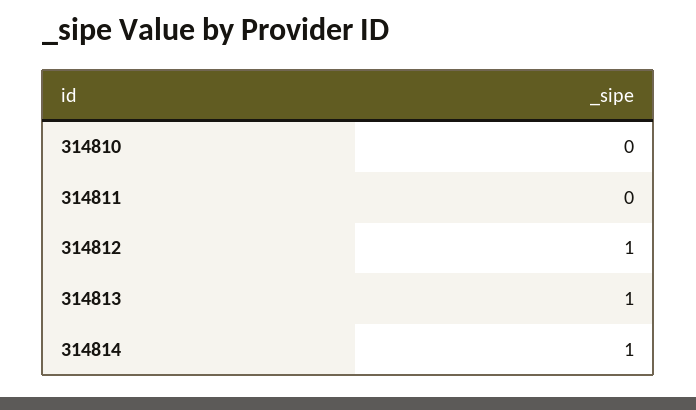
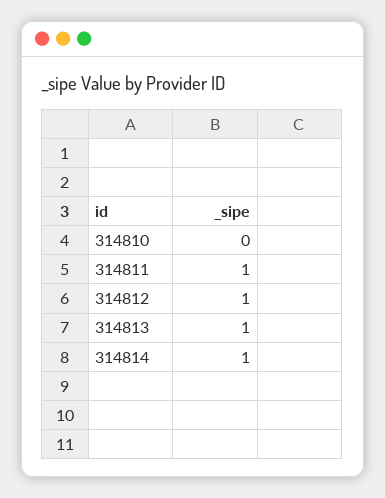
  {
    "314810": 0,
-   "314811": 0,
+   "314811": 1,
    "314812": 1,
    "314813": 1,
    "314814": 1
  }

